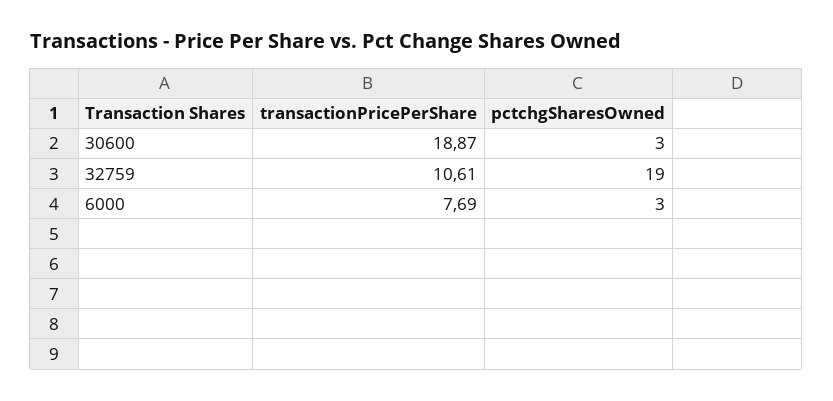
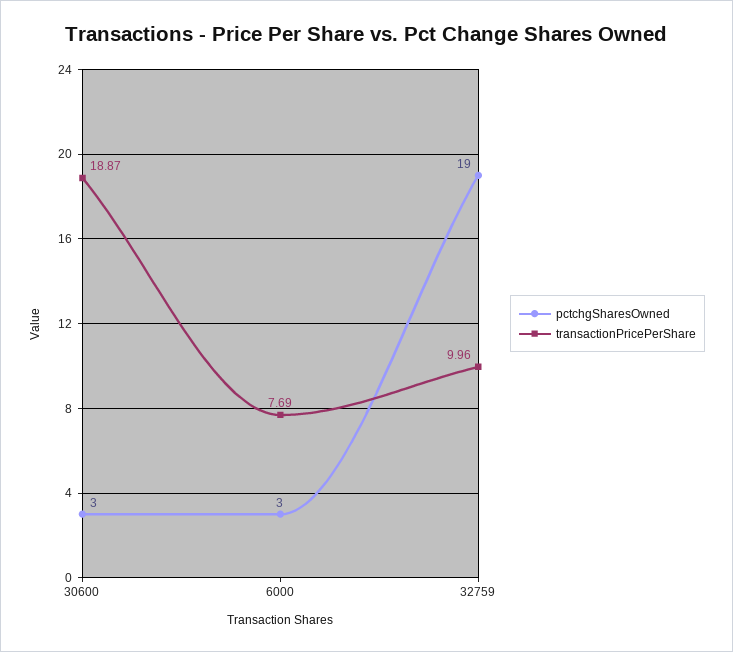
  {
    "transactionPricePerShare": {
      "30600": 18.87,
-     "32759": 10.61,
+     "32759": 9.96,
      "6000": 7.69
    },
    "pctchgSharesOwned": {
      "30600": 3,
      "32759": 19,
      "6000": 3
    }
  }

